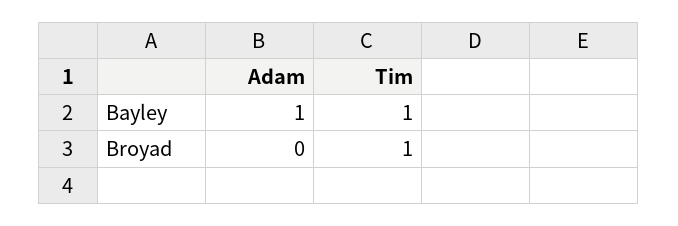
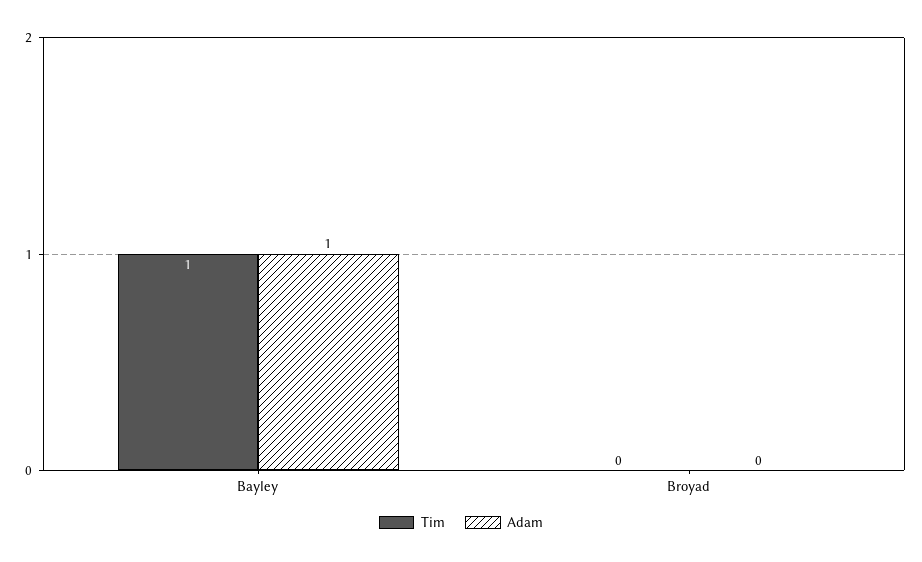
  {
    "Adam": {
      "Bayley": 1,
      "Broyad": 0
    },
    "Tim": {
      "Bayley": 1,
-     "Broyad": 1
+     "Broyad": 0
    }
  }

